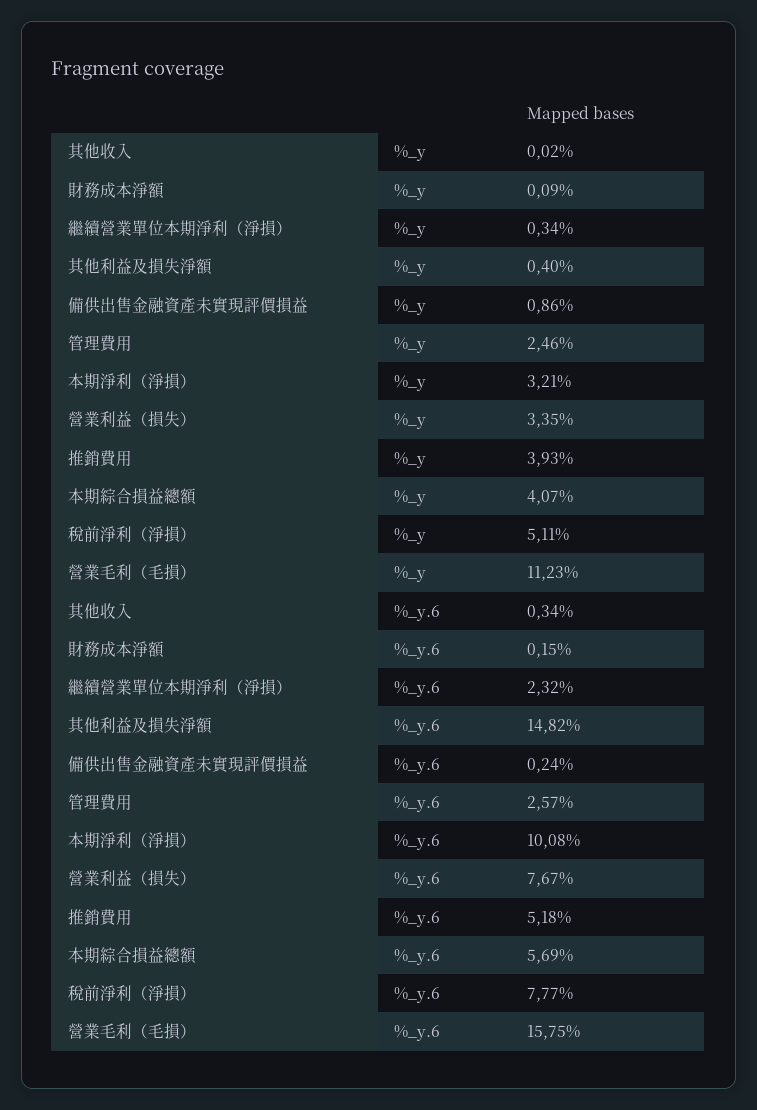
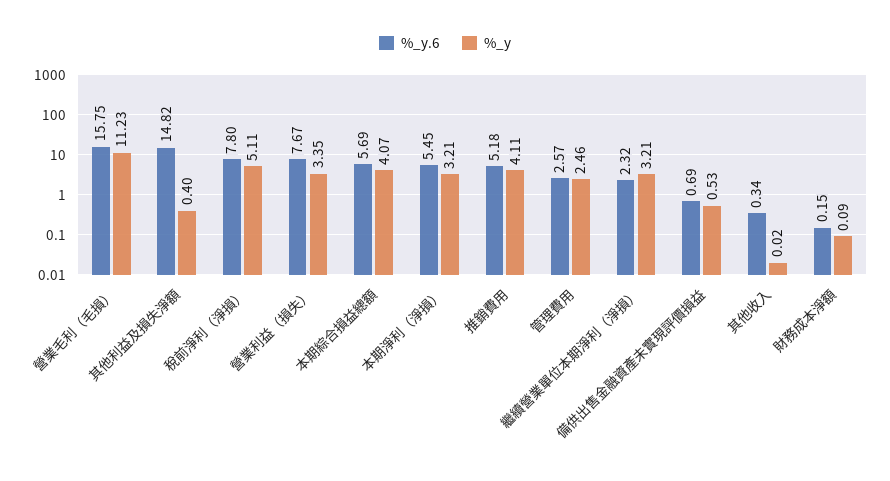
  {
    "%_y": {
      "其他收入": 0.02,
      "財務成本淨額": 0.09,
-     "繼續營業單位本期淨利（淨損）": 0.34,
+     "繼續營業單位本期淨利（淨損）": 3.21,
      "其他利益及損失淨額": 0.4,
-     "備供出售金融資產未實現評價損益": 0.86,
+     "備供出售金融資產未實現評價損益": 0.53,
      "管理費用": 2.46,
      "本期淨利（淨損）": 3.21,
      "營業利益（損失）": 3.35,
-     "推銷費用": 3.93,
+     "推銷費用": 4.11,
      "本期綜合損益總額": 4.07,
      "稅前淨利（淨損）": 5.11,
      "營業毛利（毛損）": 11.23
    },
    "%_y.6": {
      "其他收入": 0.34,
      "財務成本淨額": 0.15,
      "繼續營業單位本期淨利（淨損）": 2.32,
      "其他利益及損失淨額": 14.82,
-     "備供出售金融資產未實現評價損益": 0.24,
+     "備供出售金融資產未實現評價損益": 0.69,
      "管理費用": 2.57,
-     "本期淨利（淨損）": 10.08,
+     "本期淨利（淨損）": 5.45,
      "營業利益（損失）": 7.67,
      "推銷費用": 5.18,
      "本期綜合損益總額": 5.69,
-     "稅前淨利（淨損）": 7.77,
+     "稅前淨利（淨損）": 7.8,
      "營業毛利（毛損）": 15.75
    }
  }

